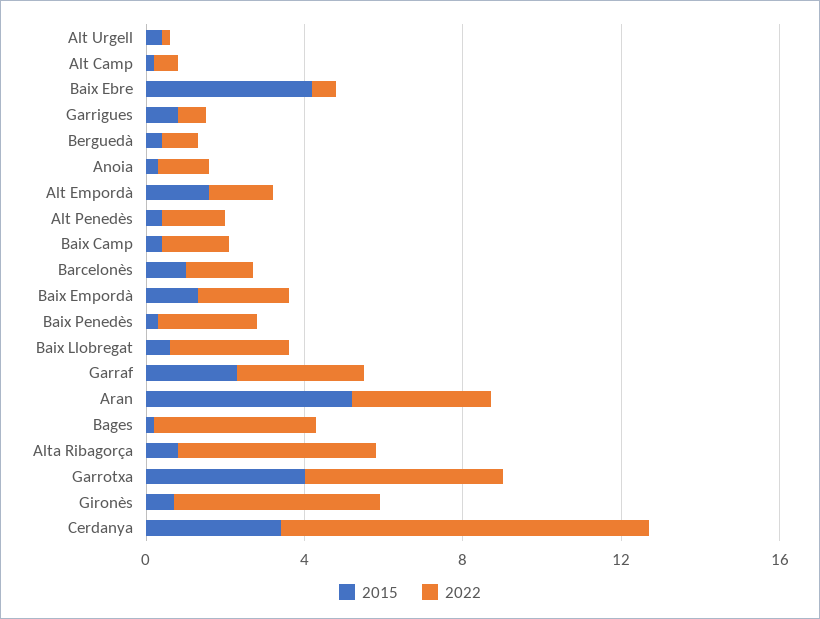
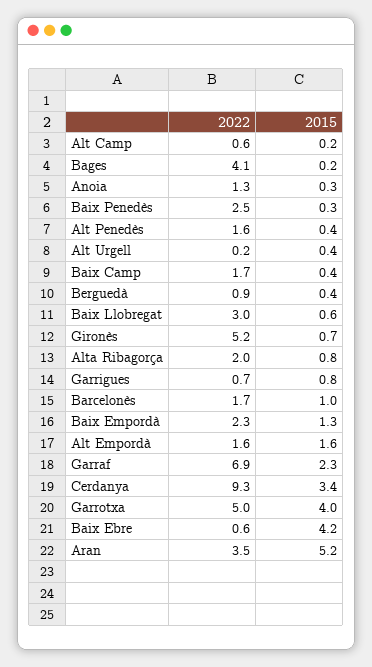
  {
    "2015": {
      "Alt Urgell": 0.4,
      "Alt Camp": 0.2,
      "Baix Ebre": 4.2,
      "Garrigues": 0.8,
      "Berguedà": 0.4,
      "Anoia": 0.3,
      "Alt Empordà": 1.6,
      "Alt Penedès": 0.4,
      "Baix Camp": 0.4,
      "Barcelonès": 1,
      "Baix Empordà": 1.3,
      "Baix Penedès": 0.3,
      "Baix Llobregat": 0.6,
      "Garraf": 2.3,
      "Aran": 5.2,
      "Bages": 0.2,
      "Alta Ribagorça": 0.8,
      "Garrotxa": 4,
      "Gironès": 0.7,
      "Cerdanya": 3.4
    },
    "2022": {
      "Alt Urgell": 0.2,
      "Alt Camp": 0.6,
      "Baix Ebre": 0.6,
      "Garrigues": 0.7,
      "Berguedà": 0.9,
      "Anoia": 1.3,
      "Alt Empordà": 1.6,
      "Alt Penedès": 1.6,
      "Baix Camp": 1.7,
      "Barcelonès": 1.7,
      "Baix Empordà": 2.3,
      "Baix Penedès": 2.5,
      "Baix Llobregat": 3,
-     "Garraf": 3,
+     "Garraf": 6.9,
      "Aran": 3.5,
      "Bages": 4.1,
-     "Alta Ribagorça": 5,
+     "Alta Ribagorça": 2,
      "Garrotxa": 5,
      "Gironès": 5.2,
      "Cerdanya": 9.3
    }
  }

